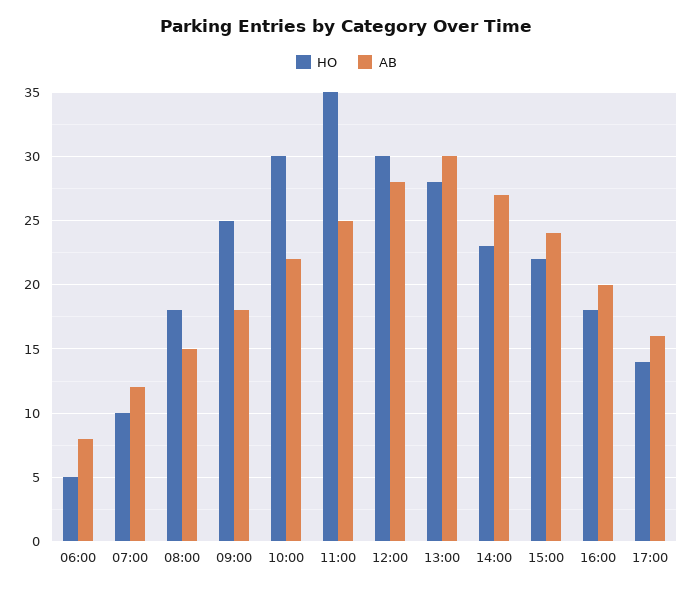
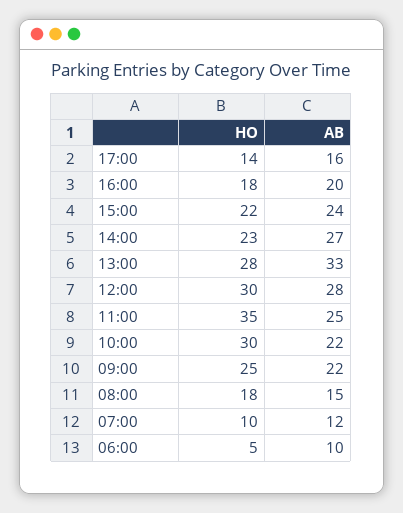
  {
    "HO": {
      "06:00": 5,
      "07:00": 10,
      "08:00": 18,
      "09:00": 25,
      "10:00": 30,
      "11:00": 35,
      "12:00": 30,
      "13:00": 28,
      "14:00": 23,
      "15:00": 22,
      "16:00": 18,
      "17:00": 14
    },
    "AB": {
-     "06:00": 8,
+     "06:00": 10,
      "07:00": 12,
      "08:00": 15,
-     "09:00": 18,
+     "09:00": 22,
      "10:00": 22,
      "11:00": 25,
      "12:00": 28,
-     "13:00": 30,
+     "13:00": 33,
      "14:00": 27,
      "15:00": 24,
      "16:00": 20,
      "17:00": 16
    }
  }

